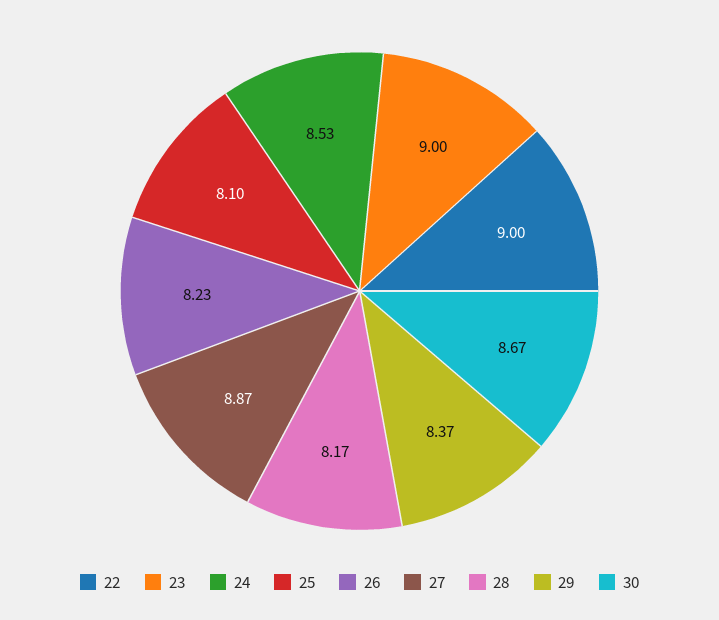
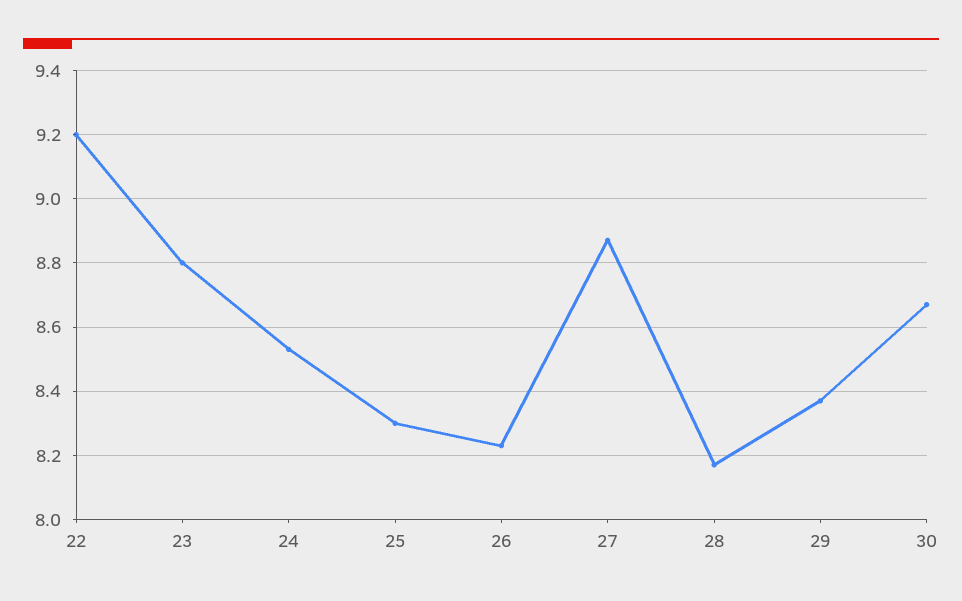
  {
-   "22": 9,
+   "22": 9.2,
-   "23": 9,
+   "23": 8.8,
    "24": 8.53,
-   "25": 8.1,
+   "25": 8.3,
    "26": 8.23,
    "27": 8.87,
    "28": 8.17,
    "29": 8.37,
    "30": 8.67
  }

